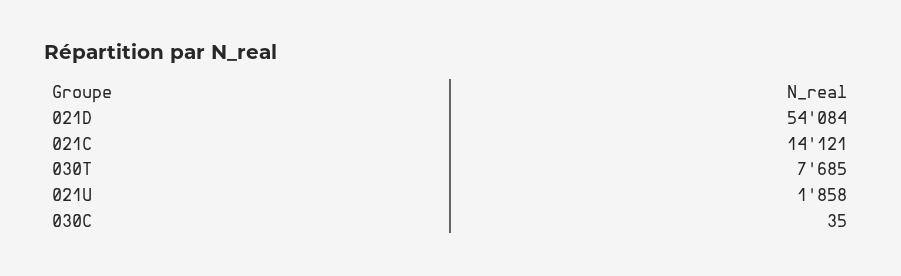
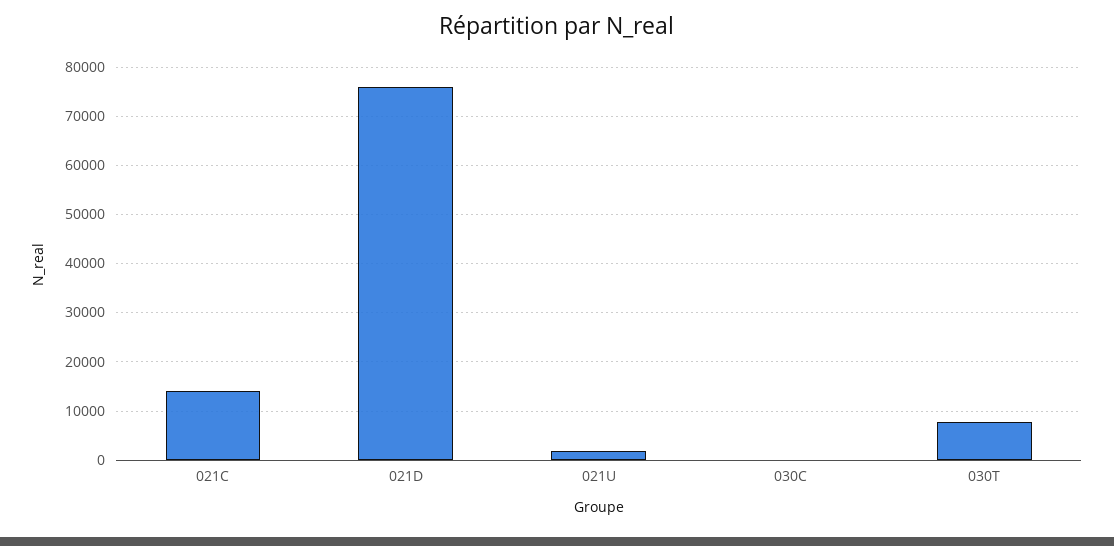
  {
-   "021D": 54084,
+   "021D": 76000,
    "021C": 14121,
    "030T": 7685,
    "021U": 1858,
    "030C": 35
  }

